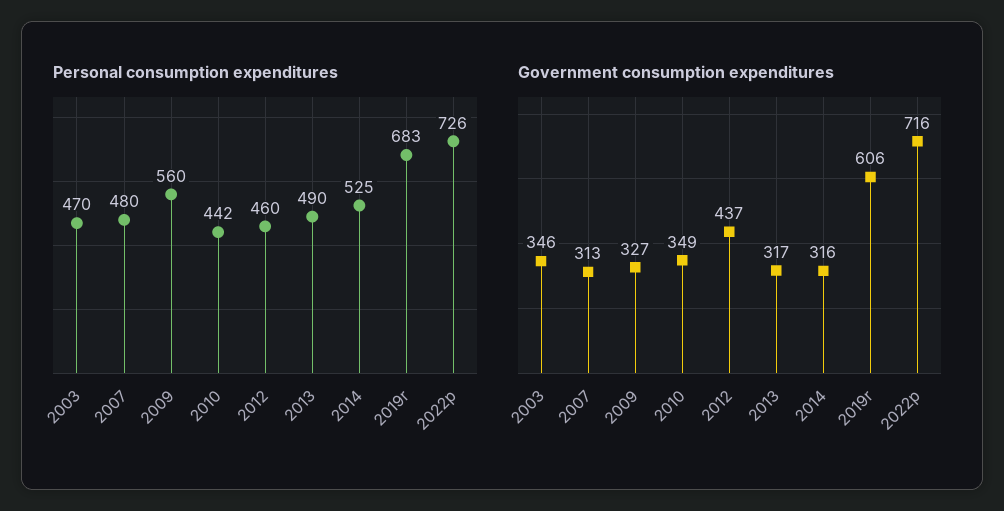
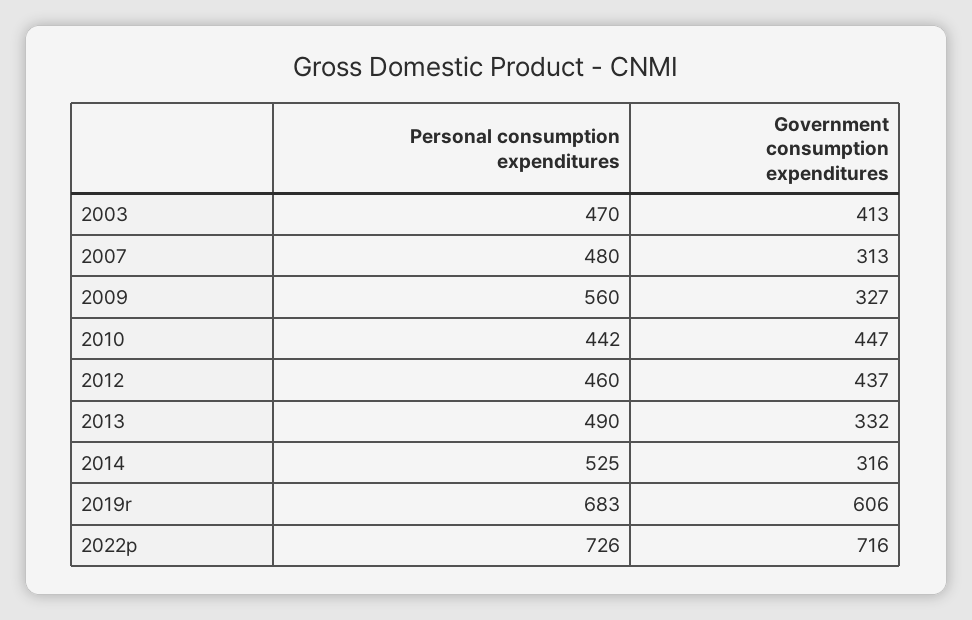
  {
    "Personal consumption expenditures": {
      "2003": 470,
      "2007": 480,
      "2009": 560,
      "2010": 442,
      "2012": 460,
      "2013": 490,
      "2014": 525,
      "2019r": 683,
      "2022p": 726
    },
    "Government consumption expenditures": {
-     "2003": 346,
+     "2003": 413,
      "2007": 313,
      "2009": 327,
-     "2010": 349,
+     "2010": 447,
      "2012": 437,
-     "2013": 317,
+     "2013": 332,
      "2014": 316,
      "2019r": 606,
      "2022p": 716
    }
  }

